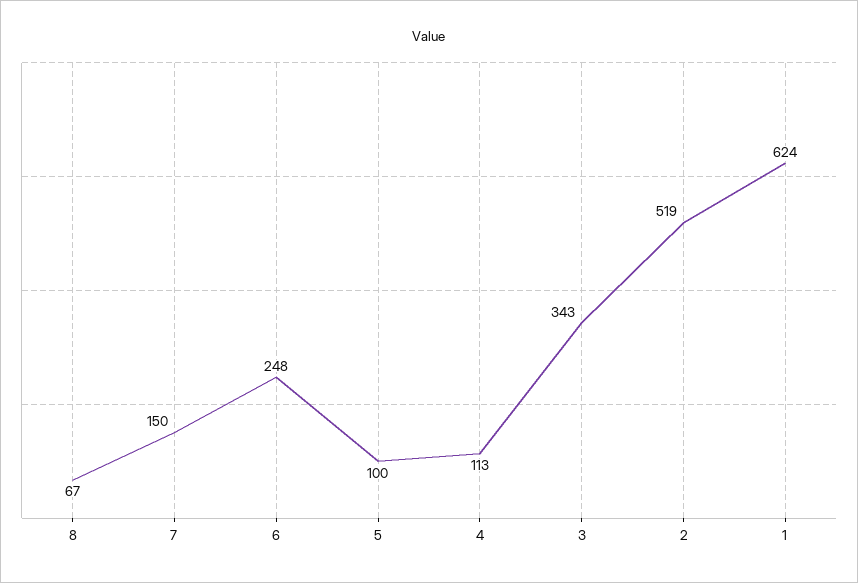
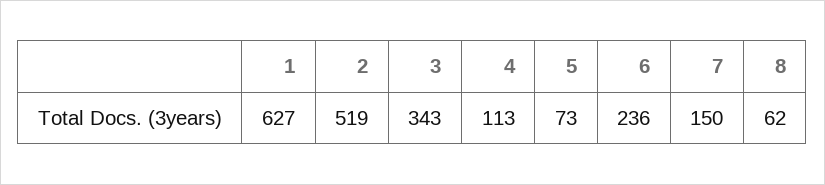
  {
-   "8": 67,
+   "8": 62,
    "7": 150,
-   "6": 248,
+   "6": 236,
-   "5": 100,
+   "5": 73,
    "4": 113,
    "3": 343,
    "2": 519,
-   "1": 624
+   "1": 627
  }

